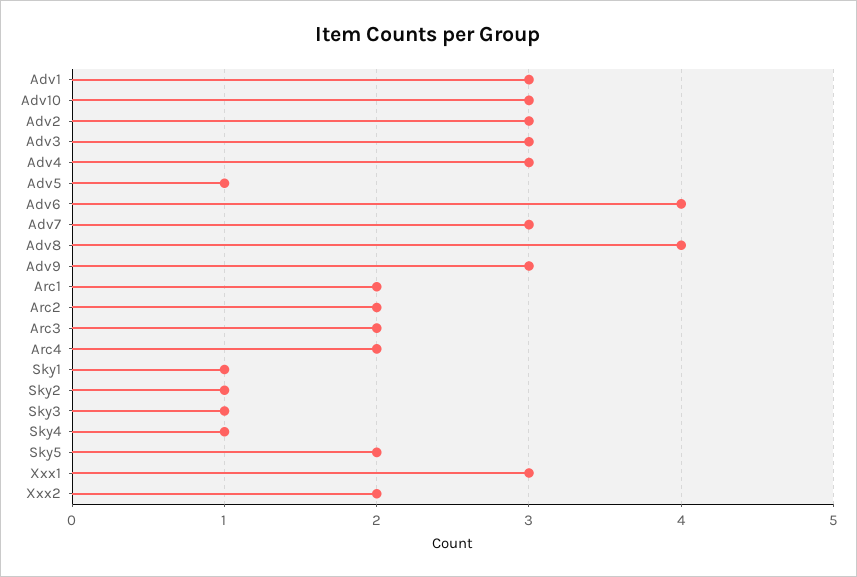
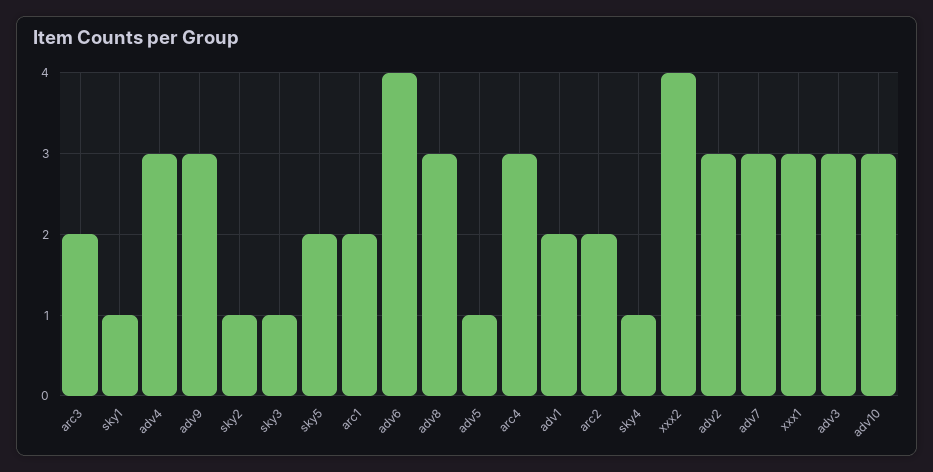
  {
-   "Adv1": 3,
+   "Adv1": 2,
    "Adv10": 3,
    "Adv2": 3,
    "Adv3": 3,
    "Adv4": 3,
    "Adv5": 1,
    "Adv6": 4,
    "Adv7": 3,
-   "Adv8": 4,
+   "Adv8": 3,
    "Adv9": 3,
    "Arc1": 2,
    "Arc2": 2,
    "Arc3": 2,
-   "Arc4": 2,
+   "Arc4": 3,
    "Sky1": 1,
    "Sky2": 1,
    "Sky3": 1,
    "Sky4": 1,
    "Sky5": 2,
    "Xxx1": 3,
-   "Xxx2": 2
+   "Xxx2": 4
  }

